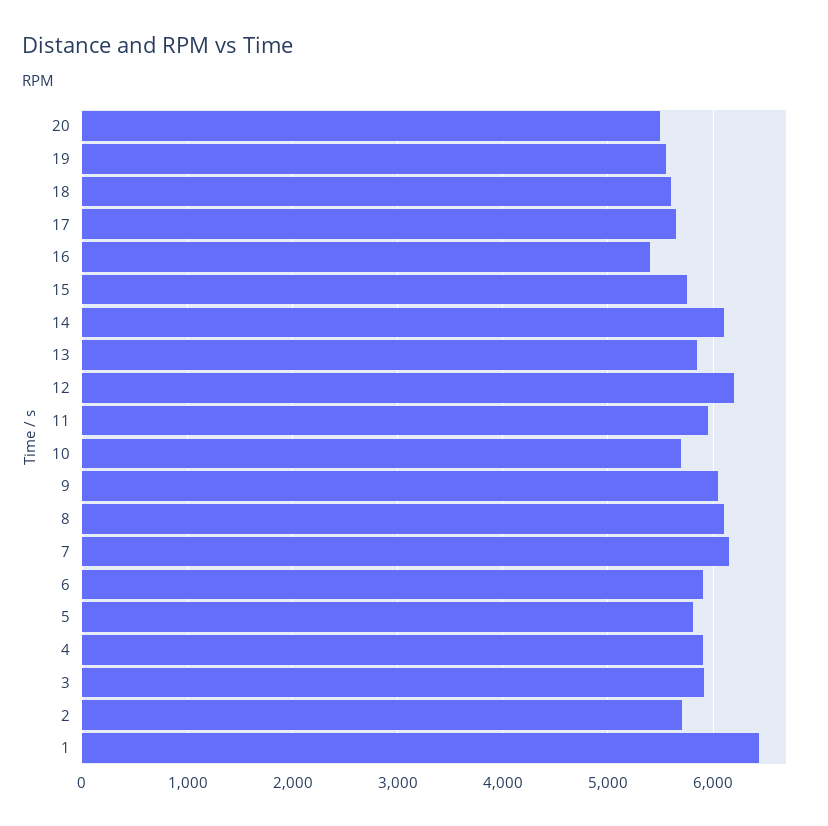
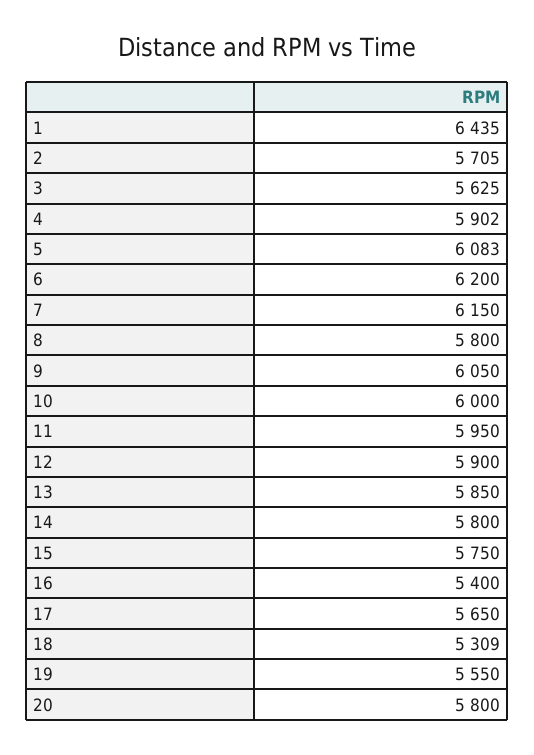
  {
-   "20": 5500,
+   "20": 5800,
    "19": 5550,
-   "18": 5600,
+   "18": 5309,
    "17": 5650,
    "16": 5400,
    "15": 5750,
-   "14": 6100,
+   "14": 5800,
    "13": 5850,
-   "12": 6200,
+   "12": 5900,
    "11": 5950,
-   "10": 5700,
+   "10": 6000,
    "9": 6050,
-   "8": 6100,
+   "8": 5800,
    "7": 6150,
-   "6": 5900,
+   "6": 6200,
-   "5": 5800,
+   "5": 6083,
    "4": 5902,
-   "3": 5900,
+   "3": 5625,
    "2": 5705,
    "1": 6435
  }

